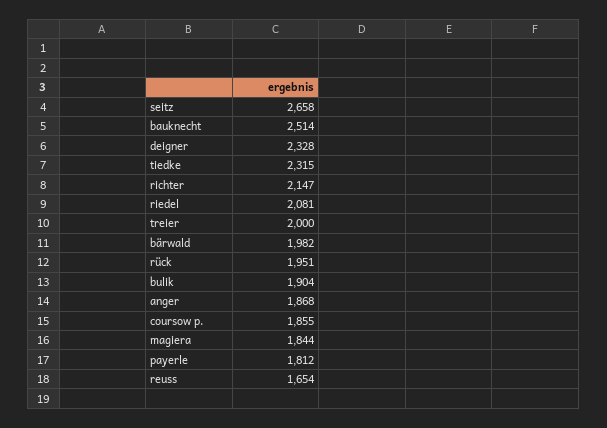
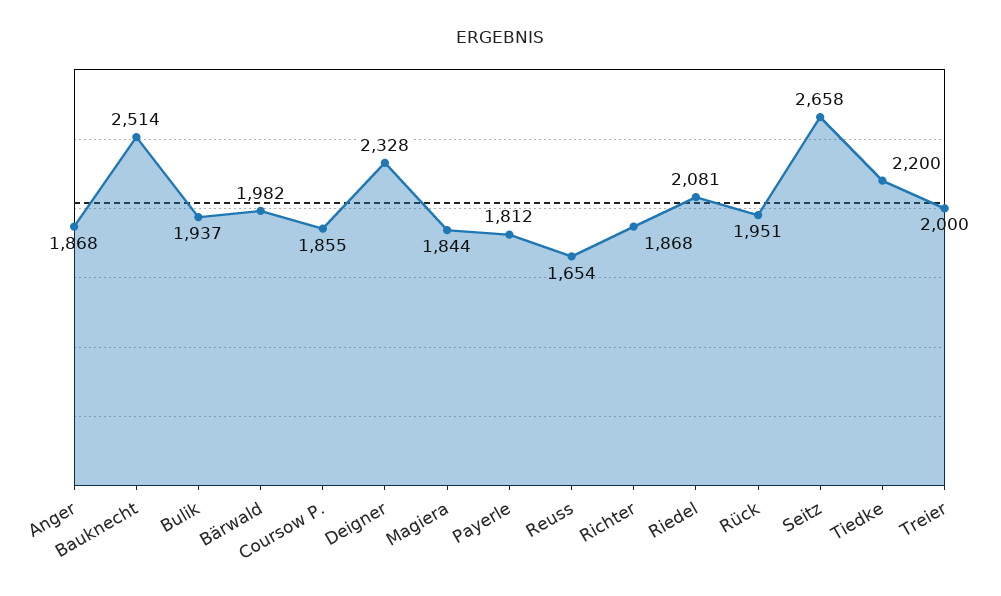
  {
    "seitz": 2658,
    "bauknecht": 2514,
    "deigner": 2328,
-   "tiedke": 2315,
+   "tiedke": 2200,
-   "richter": 2147,
+   "richter": 1868,
    "riedel": 2081,
    "treier": 2000,
    "bärwald": 1982,
    "rück": 1951,
-   "bulik": 1904,
+   "bulik": 1937,
    "anger": 1868,
    "coursow p.": 1855,
    "magiera": 1844,
    "payerle": 1812,
    "reuss": 1654
  }

